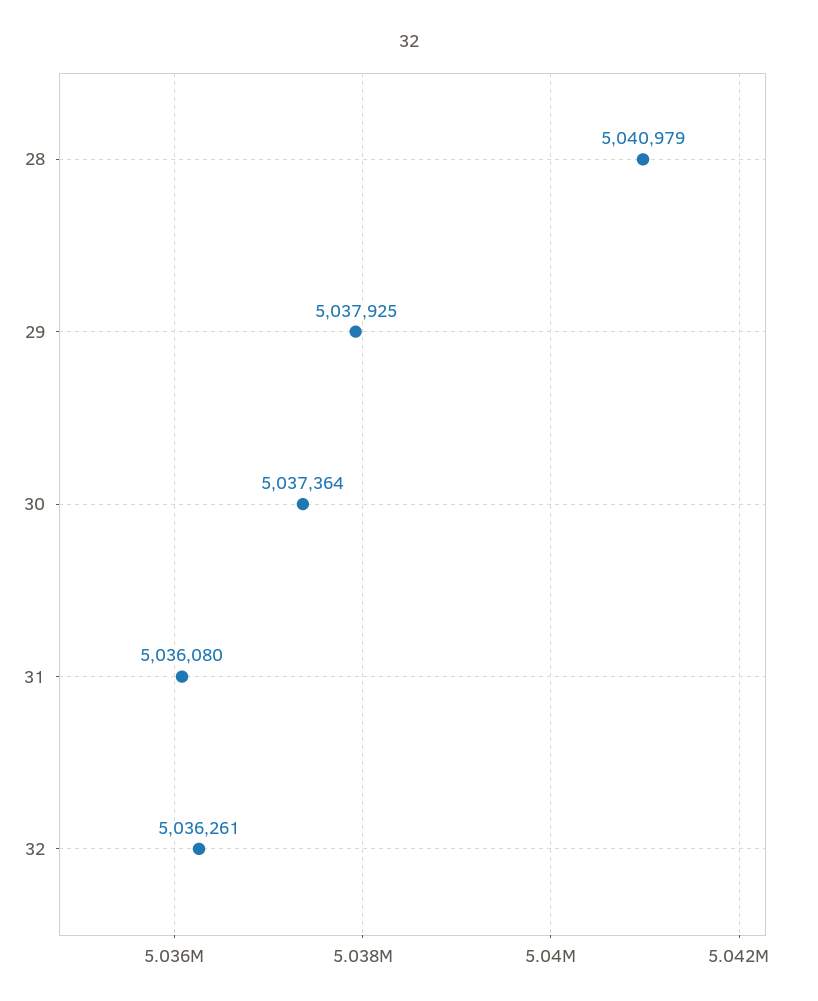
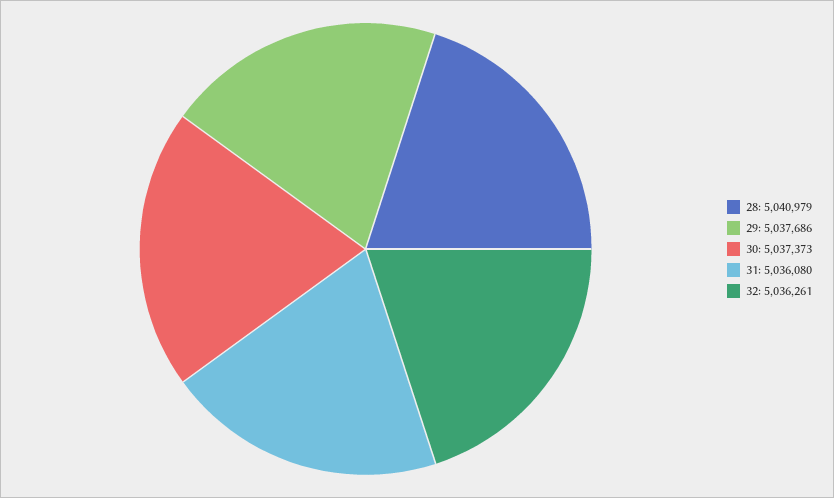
  {
    "28": 5040979,
-   "29": 5037925,
+   "29": 5037686,
-   "30": 5037364,
+   "30": 5037373,
    "31": 5036080,
    "32": 5036261
  }

